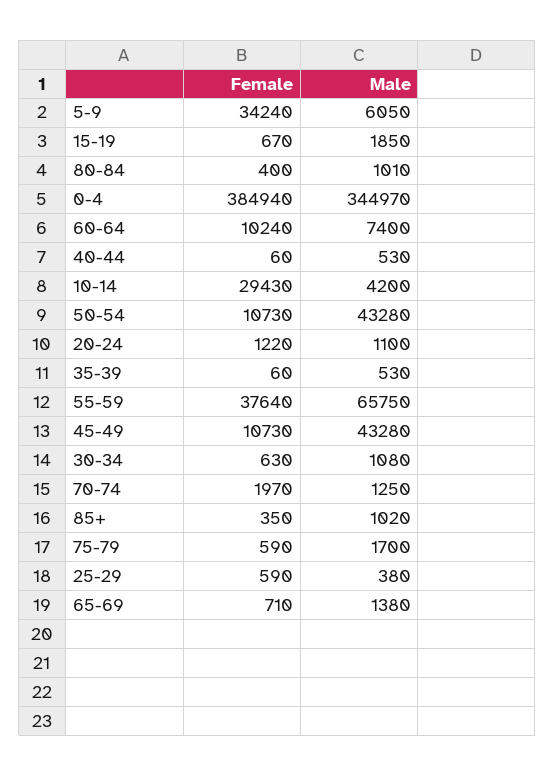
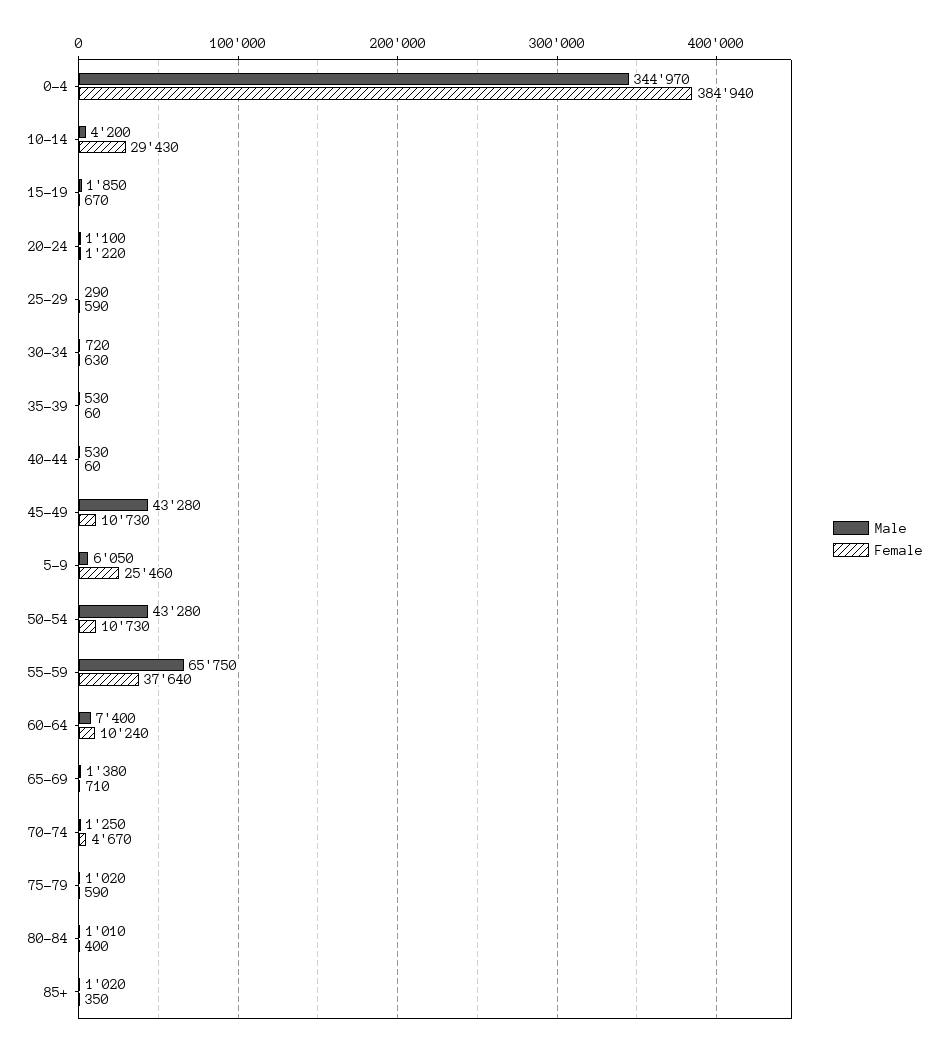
  {
    "Female": {
-     "5-9": 34240,
+     "5-9": 25460,
      "15-19": 670,
      "80-84": 400,
      "0-4": 384940,
      "60-64": 10240,
      "40-44": 60,
      "10-14": 29430,
      "50-54": 10730,
      "20-24": 1220,
      "35-39": 60,
      "55-59": 37640,
      "45-49": 10730,
      "30-34": 630,
-     "70-74": 1970,
+     "70-74": 4670,
      "85+": 350,
      "75-79": 590,
      "25-29": 590,
      "65-69": 710
    },
    "Male": {
      "5-9": 6050,
      "15-19": 1850,
      "80-84": 1010,
      "0-4": 344970,
      "60-64": 7400,
      "40-44": 530,
      "10-14": 4200,
      "50-54": 43280,
      "20-24": 1100,
      "35-39": 530,
      "55-59": 65750,
      "45-49": 43280,
-     "30-34": 1080,
+     "30-34": 720,
      "70-74": 1250,
      "85+": 1020,
-     "75-79": 1700,
+     "75-79": 1020,
-     "25-29": 380,
+     "25-29": 290,
      "65-69": 1380
    }
  }

